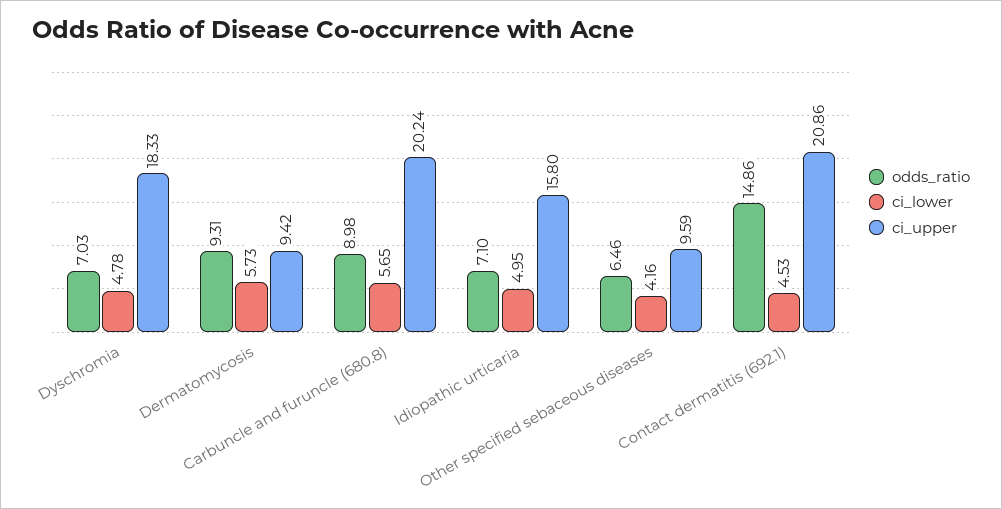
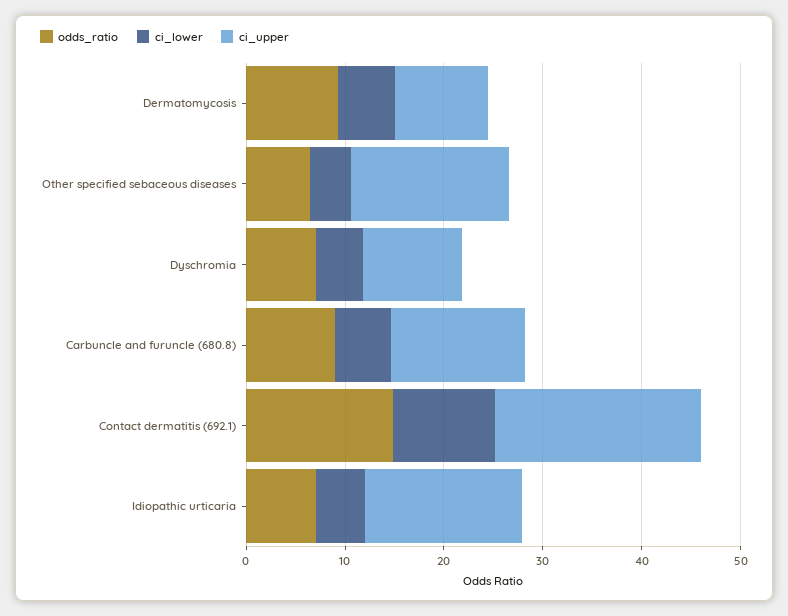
  {
    "odds_ratio": {
      "Dyschromia": 7.03,
      "Dermatomycosis": 9.31,
      "Carbuncle and furuncle (680.8)": 8.98,
      "Idiopathic urticaria": 7.1,
      "Other specified sebaceous diseases": 6.46,
      "Contact dermatitis (692.1)": 14.86
    },
    "ci_lower": {
      "Dyschromia": 4.78,
      "Dermatomycosis": 5.73,
      "Carbuncle and furuncle (680.8)": 5.65,
      "Idiopathic urticaria": 4.95,
      "Other specified sebaceous diseases": 4.16,
-     "Contact dermatitis (692.1)": 4.53
+     "Contact dermatitis (692.1)": 10
    },
    "ci_upper": {
-     "Dyschromia": 18.33,
+     "Dyschromia": 10,
      "Dermatomycosis": 9.42,
-     "Carbuncle and furuncle (680.8)": 20.24,
+     "Carbuncle and furuncle (680.8)": 14,
      "Idiopathic urticaria": 15.8,
-     "Other specified sebaceous diseases": 9.59,
+     "Other specified sebaceous diseases": 16,
      "Contact dermatitis (692.1)": 20.86
    }
  }

